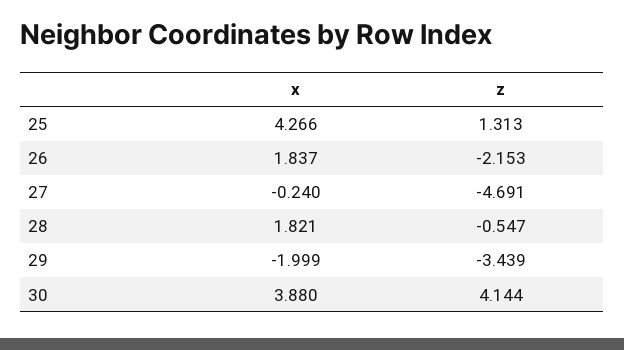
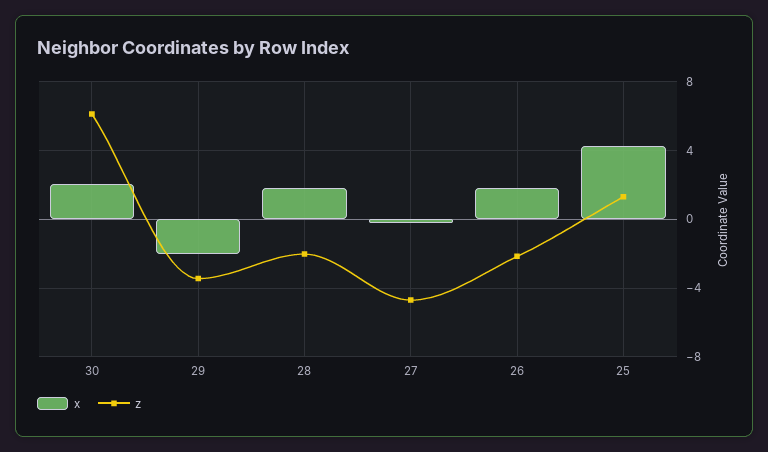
  {
    "x": {
      "25": 4.266,
      "26": 1.837,
      "27": -0.24,
      "28": 1.821,
      "29": -1.999,
-     "30": 3.88
+     "30": 2
    },
    "z": {
      "25": 1.313,
      "26": -2.153,
      "27": -4.691,
-     "28": -0.547,
+     "28": -2,
      "29": -3.439,
-     "30": 4.144
+     "30": 6
    }
  }

